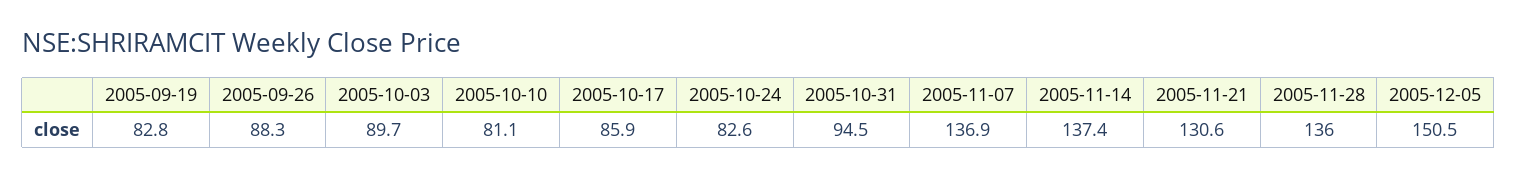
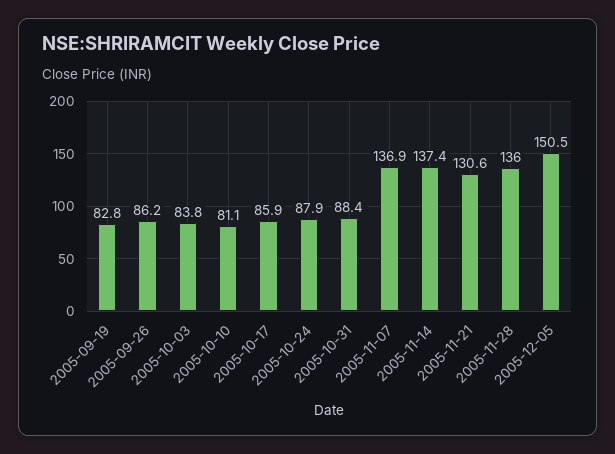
  {
    "2005-09-19": 82.8,
-   "2005-09-26": 88.3,
+   "2005-09-26": 86.2,
-   "2005-10-03": 89.7,
+   "2005-10-03": 83.8,
    "2005-10-10": 81.1,
    "2005-10-17": 85.9,
-   "2005-10-24": 82.6,
+   "2005-10-24": 87.9,
-   "2005-10-31": 94.5,
+   "2005-10-31": 88.4,
    "2005-11-07": 136.9,
    "2005-11-14": 137.4,
    "2005-11-21": 130.6,
    "2005-11-28": 136,
    "2005-12-05": 150.5
  }

